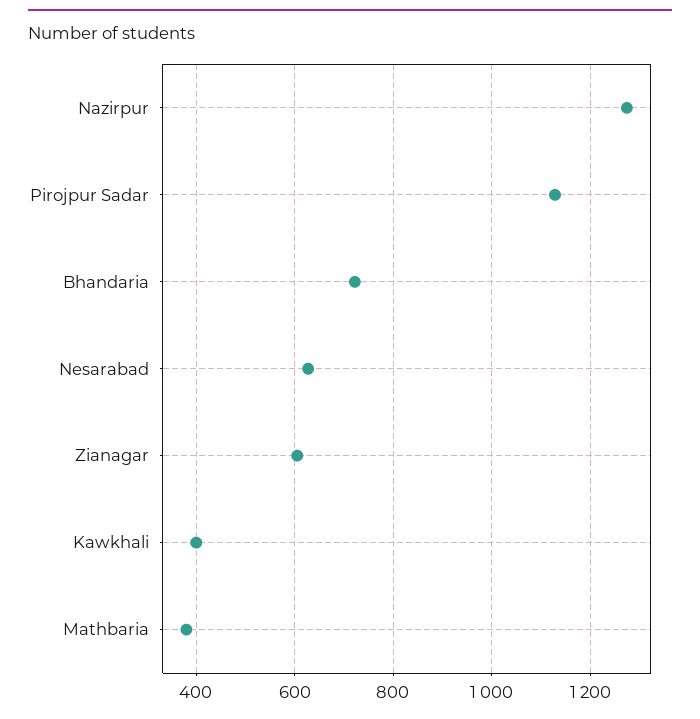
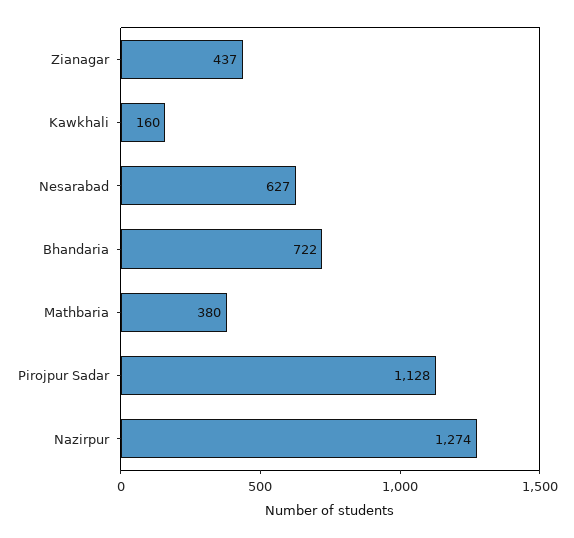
  {
    "Nazirpur": 1274,
    "Pirojpur Sadar": 1128,
    "Bhandaria": 722,
    "Nesarabad": 627,
-   "Zianagar": 600,
+   "Zianagar": 437,
-   "Kawkhali": 400,
+   "Kawkhali": 160,
    "Mathbaria": 380
  }

